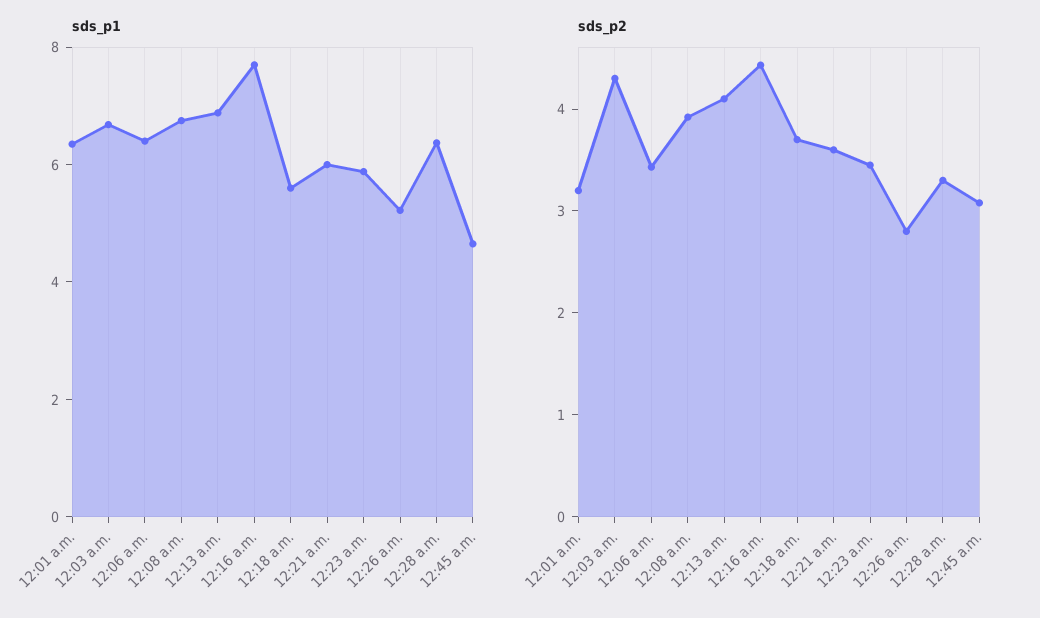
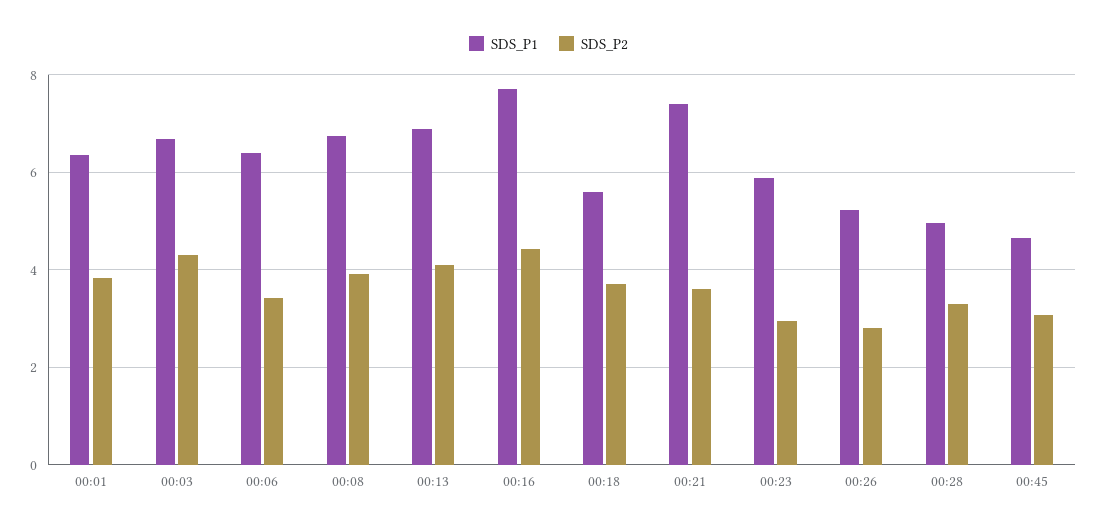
  {
    "sds_p1": {
      "12:01 a.m.": 6.4,
      "12:03 a.m.": 6.6,
      "12:06 a.m.": 6.4,
      "12:08 a.m.": 6.8,
      "12:13 a.m.": 6.8,
      "12:16 a.m.": 7.8,
      "12:18 a.m.": 5.6,
-     "12:21 a.m.": 6,
+     "12:21 a.m.": 7.4,
      "12:23 a.m.": 5.8,
      "12:26 a.m.": 5.2,
-     "12:28 a.m.": 6.5,
+     "12:28 a.m.": 5,
      "12:45 a.m.": 4.6
    },
    "sds_p2": {
-     "12:01 a.m.": 3.2,
+     "12:01 a.m.": 3.8,
      "12:03 a.m.": 4.4,
      "12:06 a.m.": 3.4,
      "12:08 a.m.": 4,
      "12:13 a.m.": 4.2,
      "12:16 a.m.": 4.4,
      "12:18 a.m.": 3.8,
      "12:21 a.m.": 3.6,
-     "12:23 a.m.": 3.4,
+     "12:23 a.m.": 3,
      "12:26 a.m.": 2.8,
      "12:28 a.m.": 3.4,
      "12:45 a.m.": 3
    }
  }

